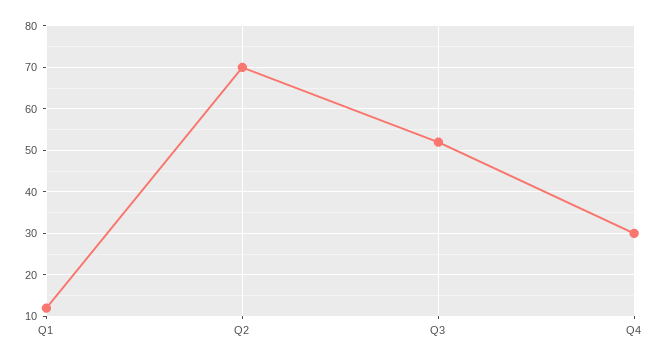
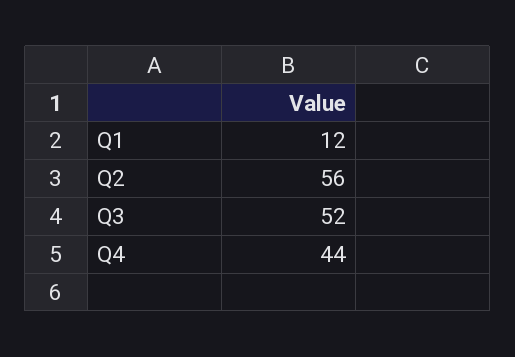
  {
    "Q1": 12,
-   "Q2": 70,
+   "Q2": 56,
    "Q3": 52,
-   "Q4": 30
+   "Q4": 44
  }

